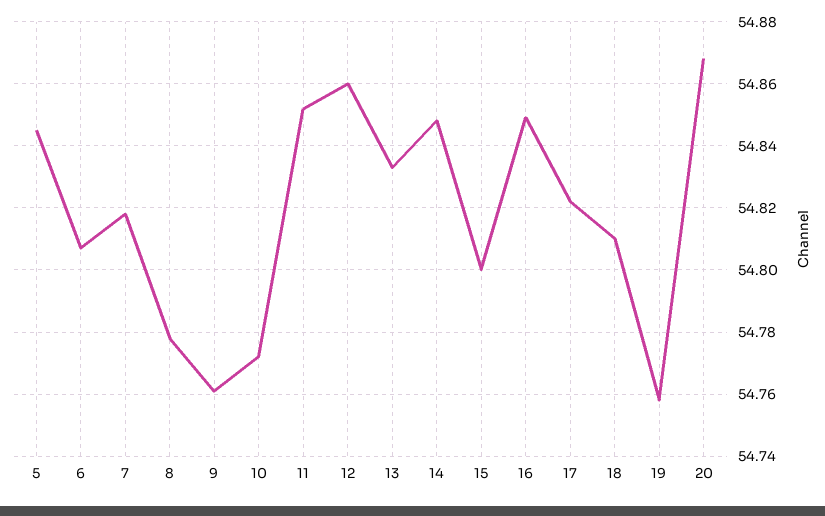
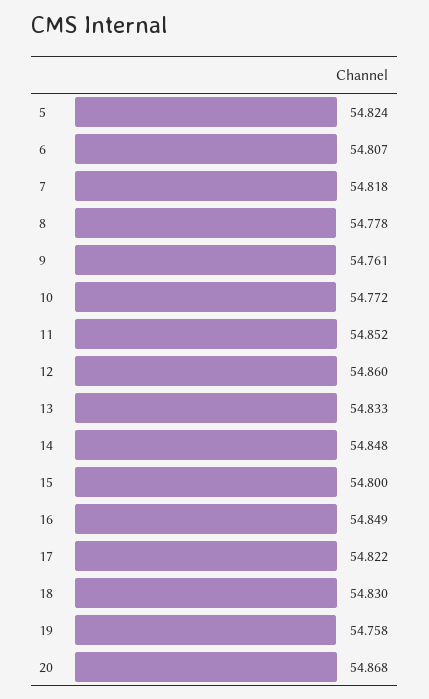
  {
-   "5": 54.845,
+   "5": 54.824,
    "6": 54.807,
    "7": 54.818,
    "8": 54.778,
    "9": 54.761,
    "10": 54.772,
    "11": 54.852,
    "12": 54.86,
    "13": 54.833,
    "14": 54.848,
    "15": 54.8,
    "16": 54.849,
    "17": 54.822,
-   "18": 54.81,
+   "18": 54.83,
    "19": 54.758,
    "20": 54.868
  }

